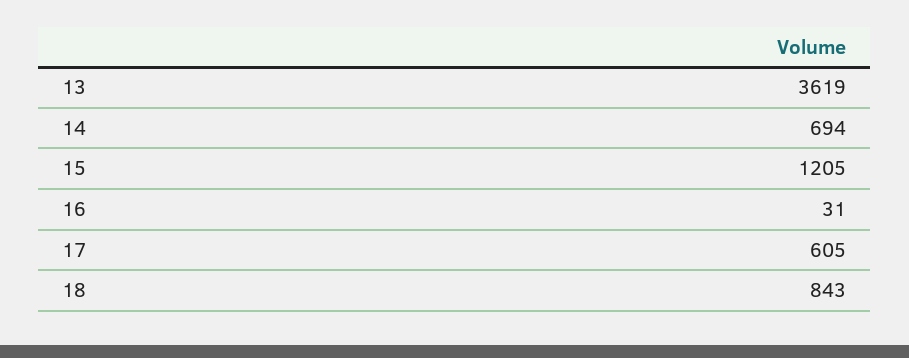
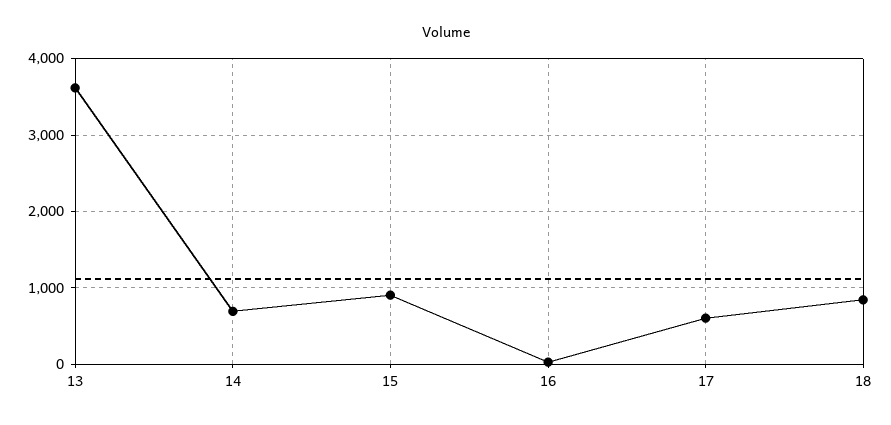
  {
    "13": 3619,
    "14": 694,
-   "15": 1205,
+   "15": 900,
    "16": 31,
    "17": 605,
    "18": 843
  }

